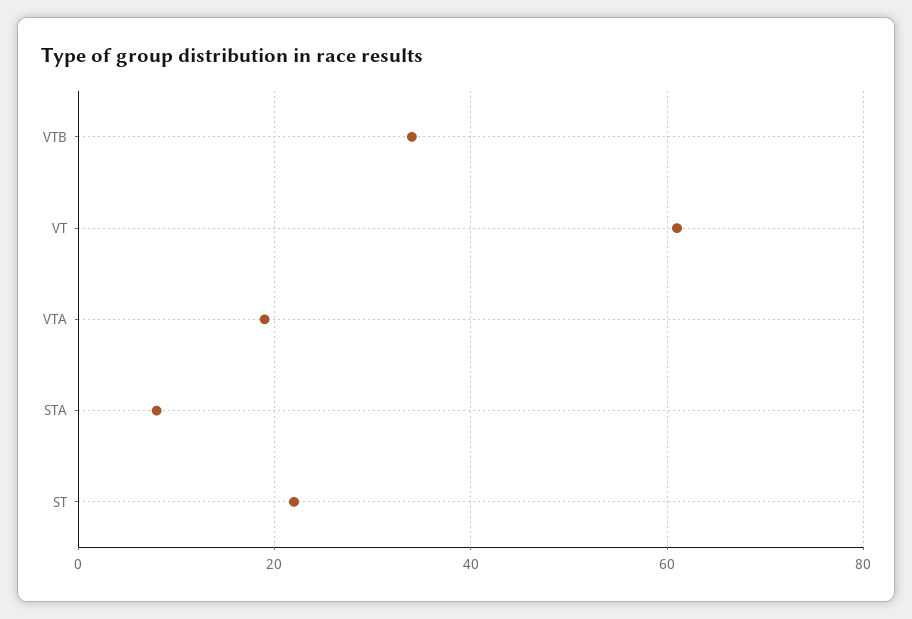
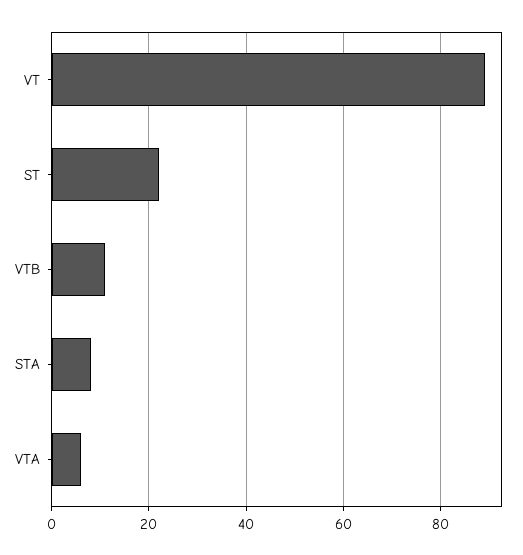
  {
-   "VTB": 35,
+   "VTB": 10,
-   "VT": 60,
+   "VT": 90,
-   "VTA": 20,
+   "VTA": 5,
    "STA": 10,
    "ST": 20
  }

